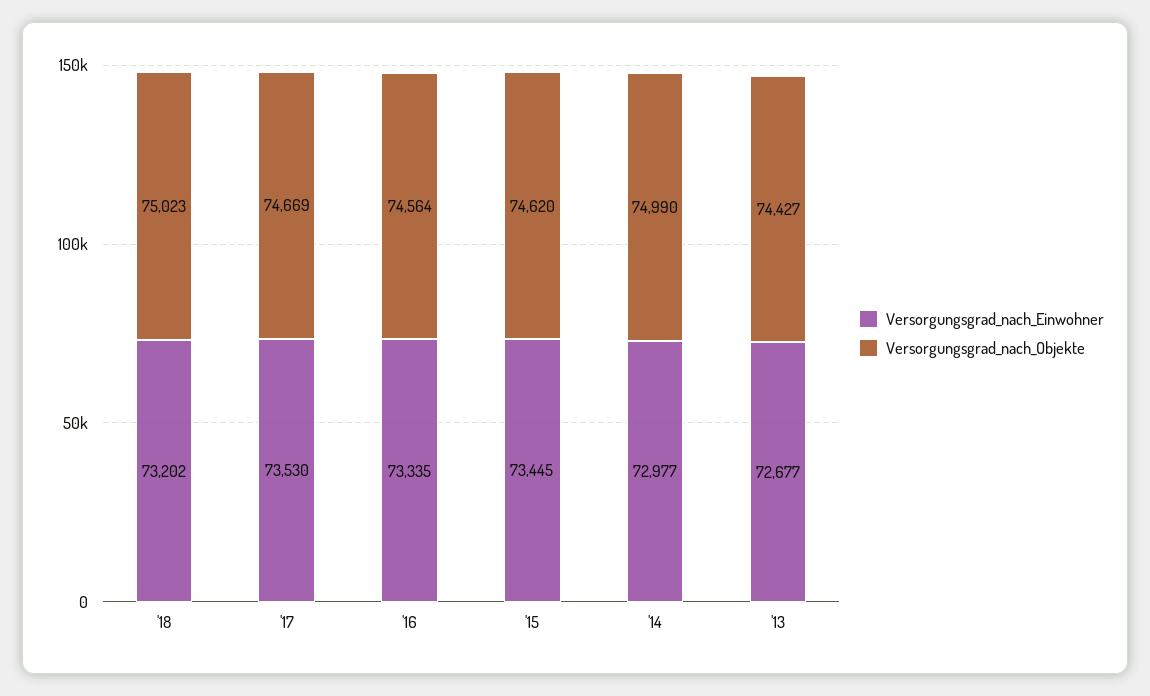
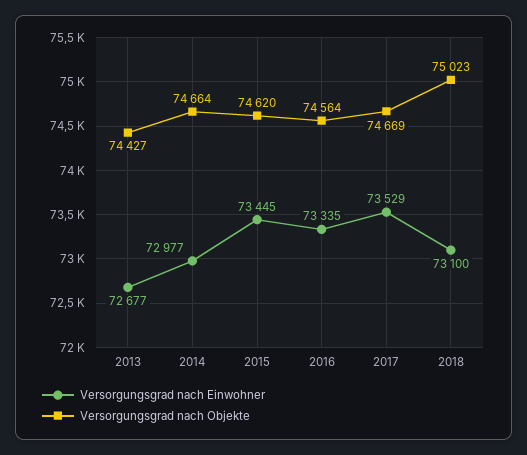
  {
    "Versorgungsgrad_nach_Einwohner": {
-     "'18": 73202,
+     "'18": 73100,
-     "'17": 73530,
+     "'17": 73529,
      "'16": 73335,
      "'15": 73445,
      "'14": 72977,
      "'13": 72677
    },
    "Versorgungsgrad_nach_Objekte": {
      "'18": 75023,
      "'17": 74669,
      "'16": 74564,
      "'15": 74620,
-     "'14": 74990,
+     "'14": 74664,
      "'13": 74427
    }
  }

